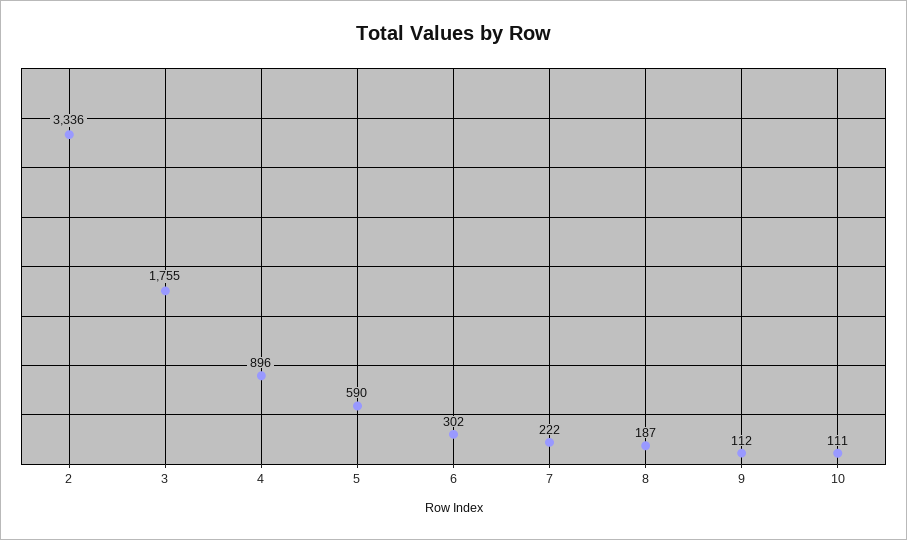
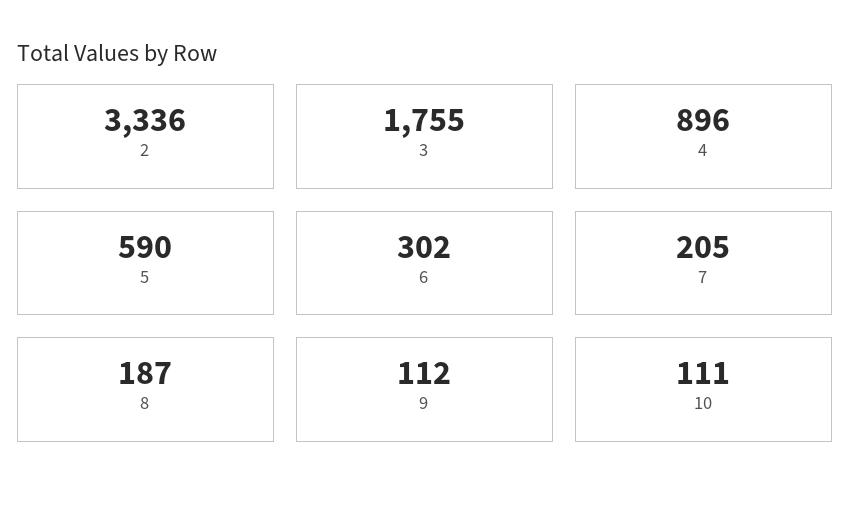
  {
    "2": 3336,
    "3": 1755,
    "4": 896,
    "5": 590,
    "6": 302,
-   "7": 222,
+   "7": 205,
    "8": 187,
    "9": 112,
    "10": 111
  }

